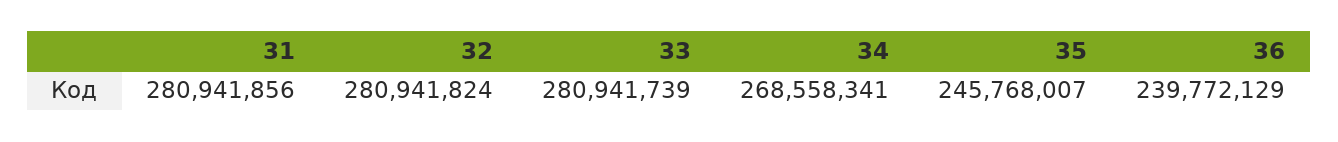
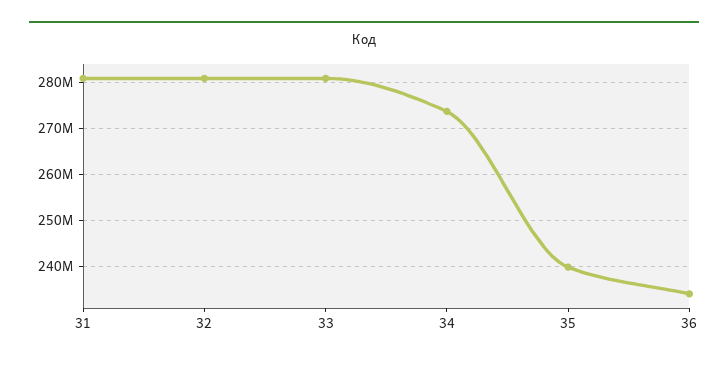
  {
    "31": 280941856,
    "32": 280941824,
    "33": 280941739,
-   "34": 268558341,
+   "34": 274000000,
-   "35": 245768007,
+   "35": 240000000,
-   "36": 239772129
+   "36": 234000000
  }

